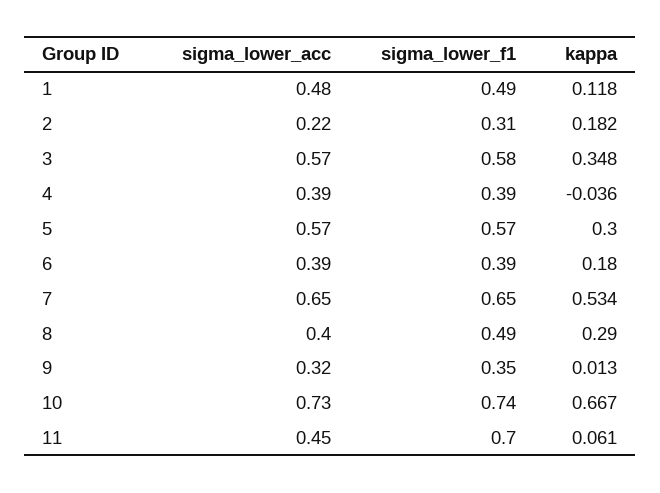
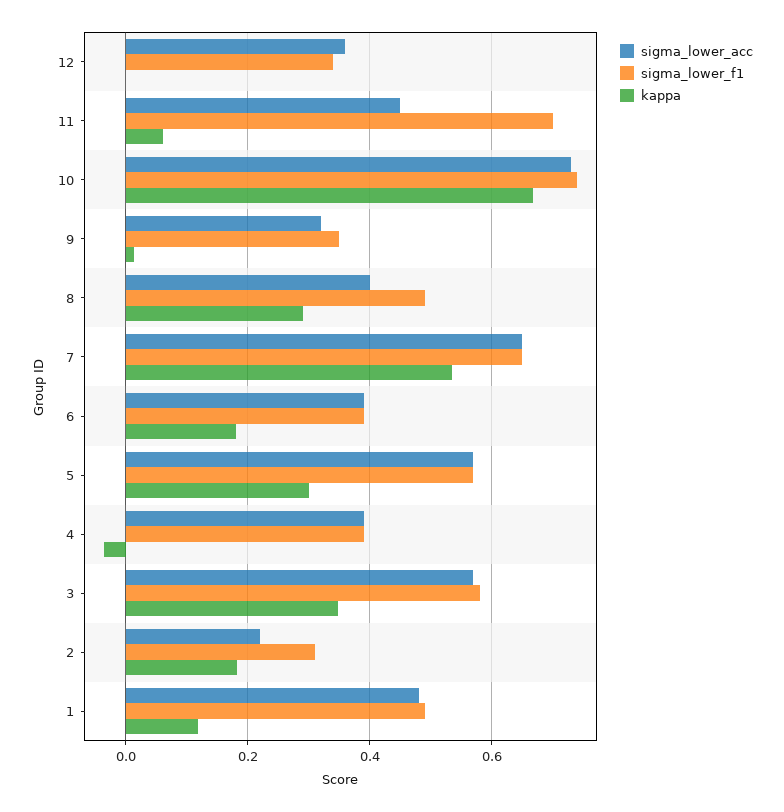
  {
    "sigma_lower_acc": {
      "1": 0.48,
      "2": 0.22,
      "3": 0.57,
      "4": 0.39,
      "5": 0.57,
      "6": 0.39,
      "7": 0.65,
      "8": 0.4,
      "9": 0.32,
      "10": 0.73,
-     "11": 0.45
+     "11": 0.45,
+     "12": 0.36
    },
    "sigma_lower_f1": {
      "1": 0.49,
      "2": 0.31,
      "3": 0.58,
      "4": 0.39,
      "5": 0.57,
      "6": 0.39,
      "7": 0.65,
      "8": 0.49,
      "9": 0.35,
      "10": 0.74,
-     "11": 0.7
+     "11": 0.7,
+     "12": 0.34
    },
    "kappa": {
      "1": 0.118,
      "2": 0.182,
      "3": 0.348,
      "4": -0.036,
      "5": 0.3,
      "6": 0.18,
      "7": 0.534,
      "8": 0.29,
      "9": 0.013,
      "10": 0.667,
-     "11": 0.061
+     "11": 0.061,
+     "12": 0
    }
  }

